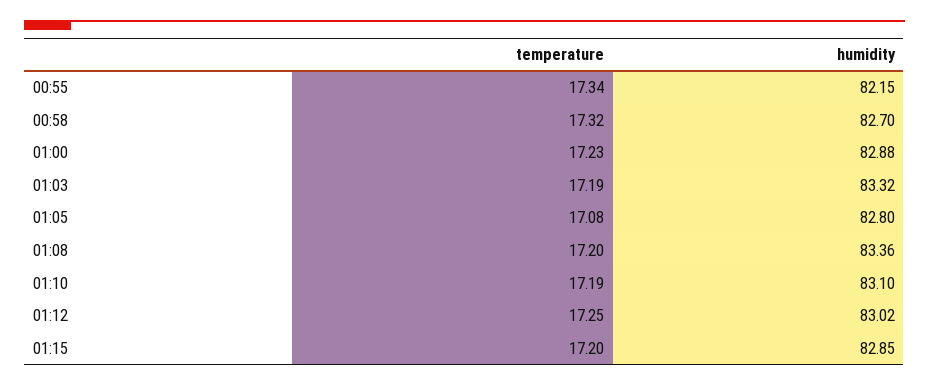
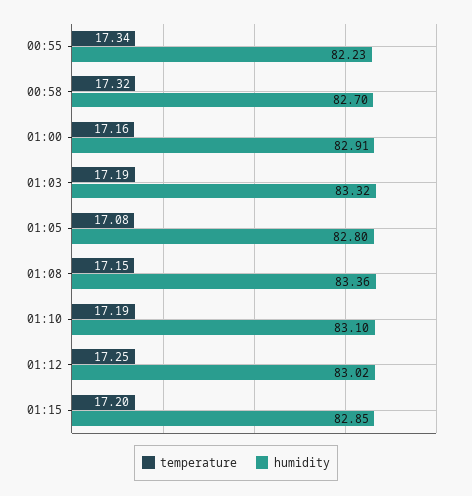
  {
    "temperature": {
      "00:55": 17.34,
      "00:58": 17.32,
-     "01:00": 17.23,
+     "01:00": 17.16,
      "01:03": 17.19,
      "01:05": 17.08,
-     "01:08": 17.2,
+     "01:08": 17.15,
      "01:10": 17.19,
      "01:12": 17.25,
      "01:15": 17.2
    },
    "humidity": {
-     "00:55": 82.15,
+     "00:55": 82.23,
      "00:58": 82.7,
-     "01:00": 82.88,
+     "01:00": 82.91,
      "01:03": 83.32,
      "01:05": 82.8,
      "01:08": 83.36,
      "01:10": 83.1,
      "01:12": 83.02,
      "01:15": 82.85
    }
  }

